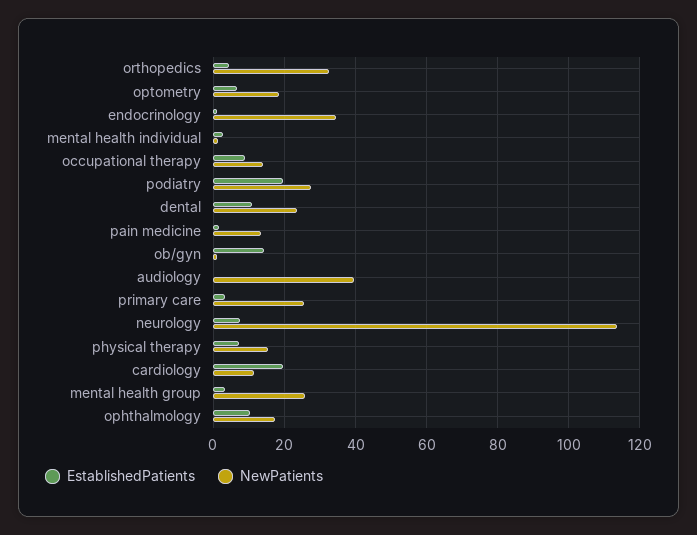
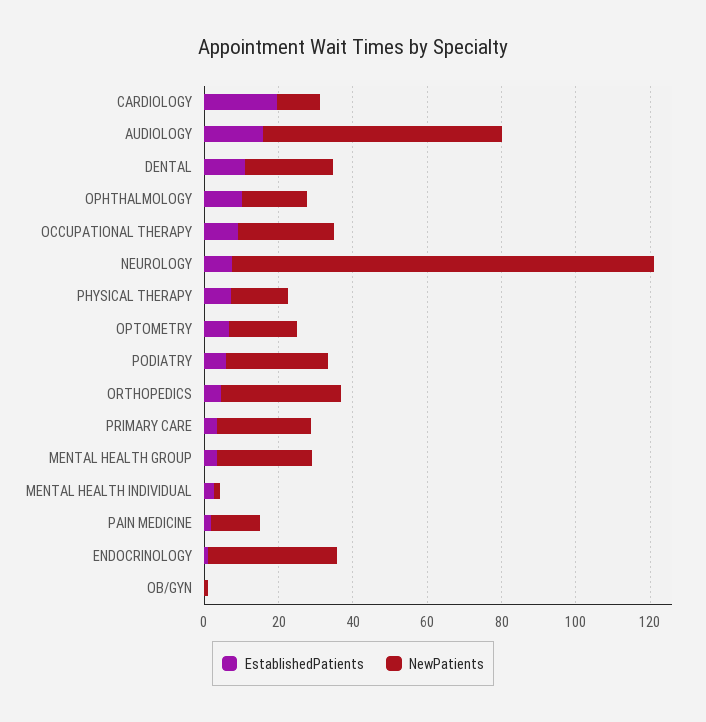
  {
    "EstablishedPatients": {
      "orthopedics": 4,
      "optometry": 6,
      "endocrinology": 2,
      "mental health individual": 2,
      "occupational therapy": 10,
-     "podiatry": 20,
+     "podiatry": 5,
      "dental": 12,
      "pain medicine": 2,
-     "ob/gyn": 14,
+     "ob/gyn": 0,
-     "audiology": 0,
+     "audiology": 15,
      "primary care": 4,
      "neurology": 8,
      "physical therapy": 8,
      "cardiology": 20,
      "mental health group": 4,
      "ophthalmology": 10
    },
    "NewPatients": {
      "orthopedics": 32,
      "optometry": 18,
      "endocrinology": 34,
      "mental health individual": 2,
-     "occupational therapy": 14,
+     "occupational therapy": 25,
      "podiatry": 28,
      "dental": 24,
      "pain medicine": 14,
      "ob/gyn": 2,
-     "audiology": 40,
+     "audiology": 65,
      "primary care": 26,
      "neurology": 114,
      "physical therapy": 16,
      "cardiology": 12,
      "mental health group": 26,
      "ophthalmology": 18
    }
  }

